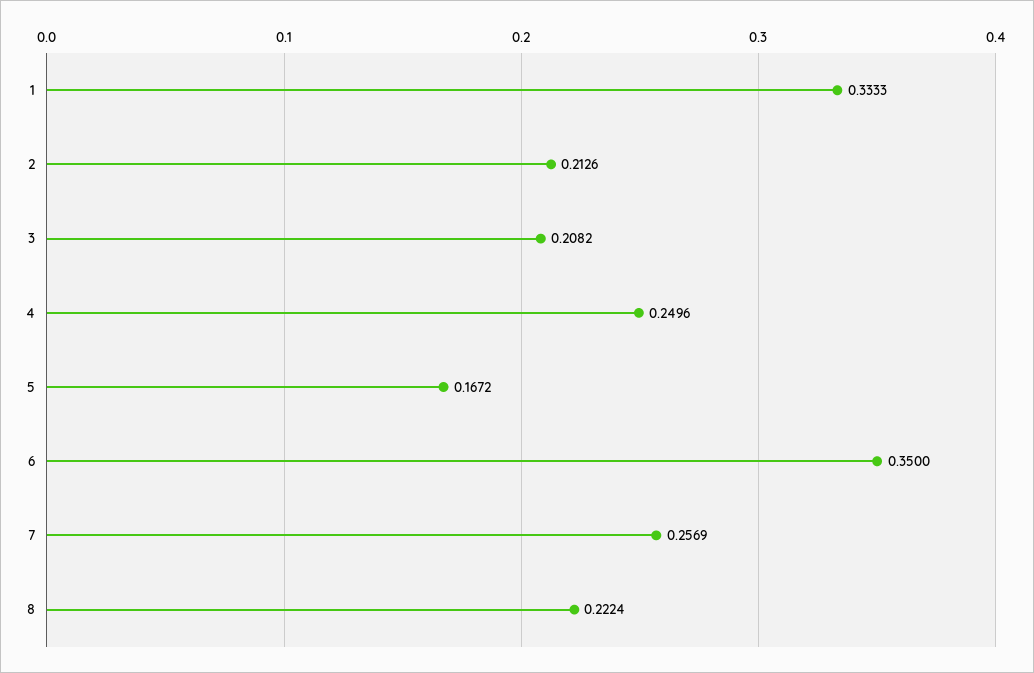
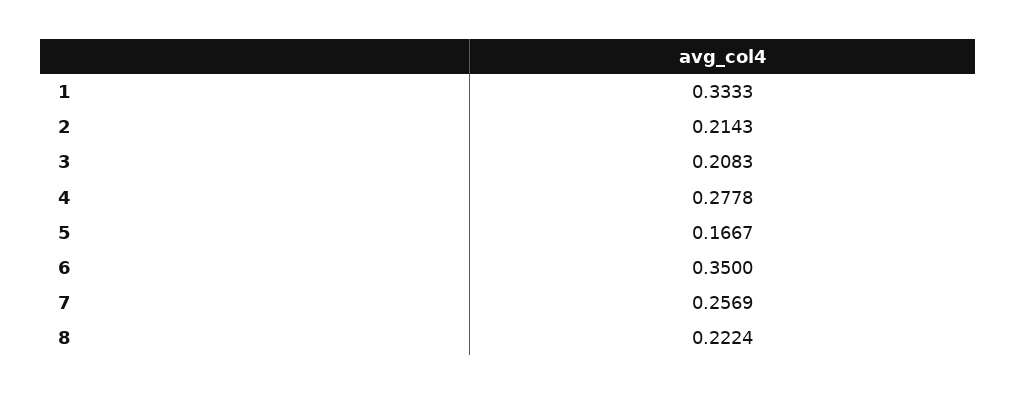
  {
    "1": 0.3333,
-   "2": 0.2126,
+   "2": 0.2143,
-   "3": 0.2082,
+   "3": 0.2083,
-   "4": 0.2496,
+   "4": 0.2778,
-   "5": 0.1672,
+   "5": 0.1667,
    "6": 0.35,
    "7": 0.2569,
    "8": 0.2224
  }

